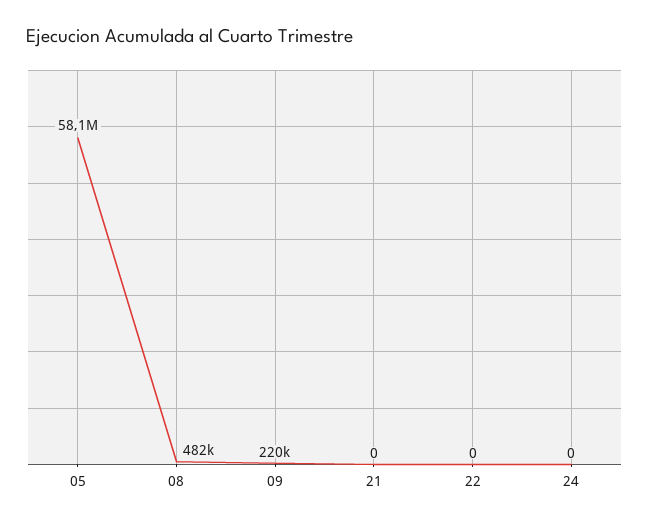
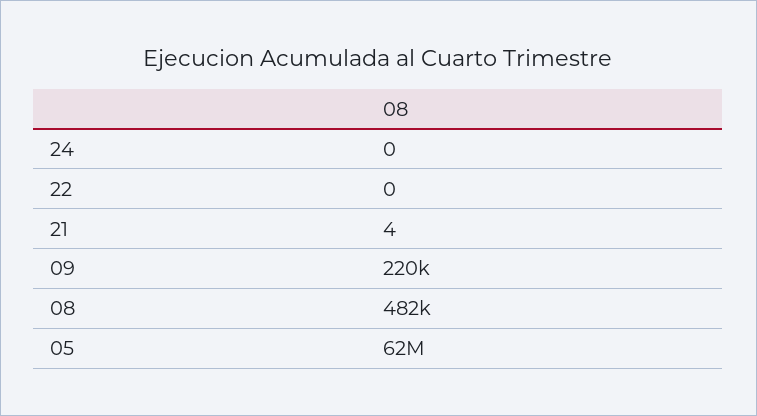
  {
-   "05": 58100000,
+   "05": 62000000,
    "08": 482000,
    "09": 220000,
-   "21": 0,
+   "21": 4,
    "22": 0,
    "24": 0
  }

